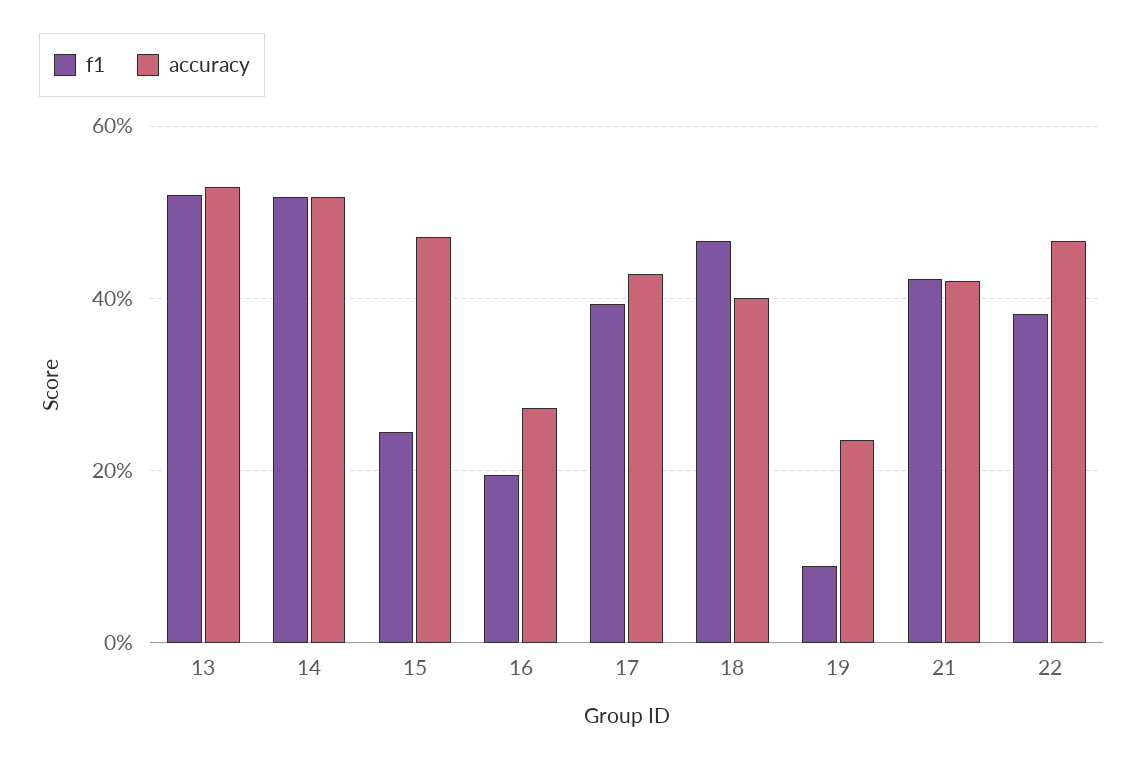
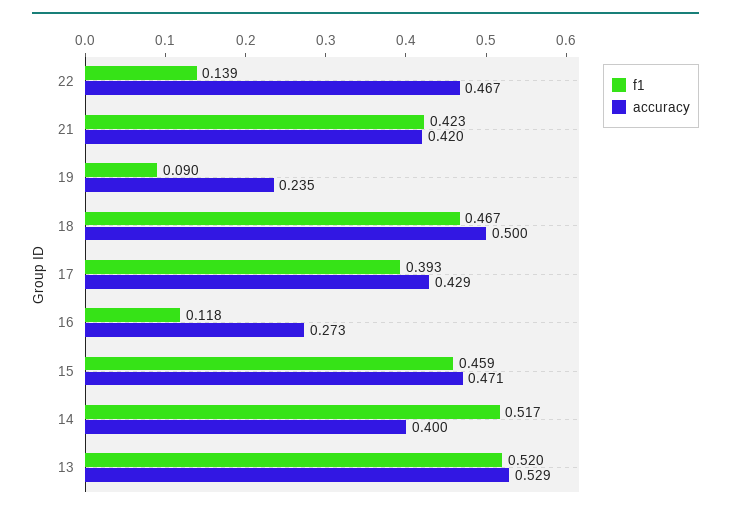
  {
    "f1": {
      "13": 0.52,
      "14": 0.517,
-     "15": 0.24,
+     "15": 0.459,
-     "16": 0.2,
+     "16": 0.118,
      "17": 0.393,
      "18": 0.467,
      "19": 0.09,
      "21": 0.423,
-     "22": 0.38
+     "22": 0.139
    },
    "accuracy": {
      "13": 0.529,
-     "14": 0.52,
+     "14": 0.4,
      "15": 0.471,
      "16": 0.273,
      "17": 0.429,
-     "18": 0.4,
+     "18": 0.5,
      "19": 0.235,
      "21": 0.42,
      "22": 0.467
    }
  }

